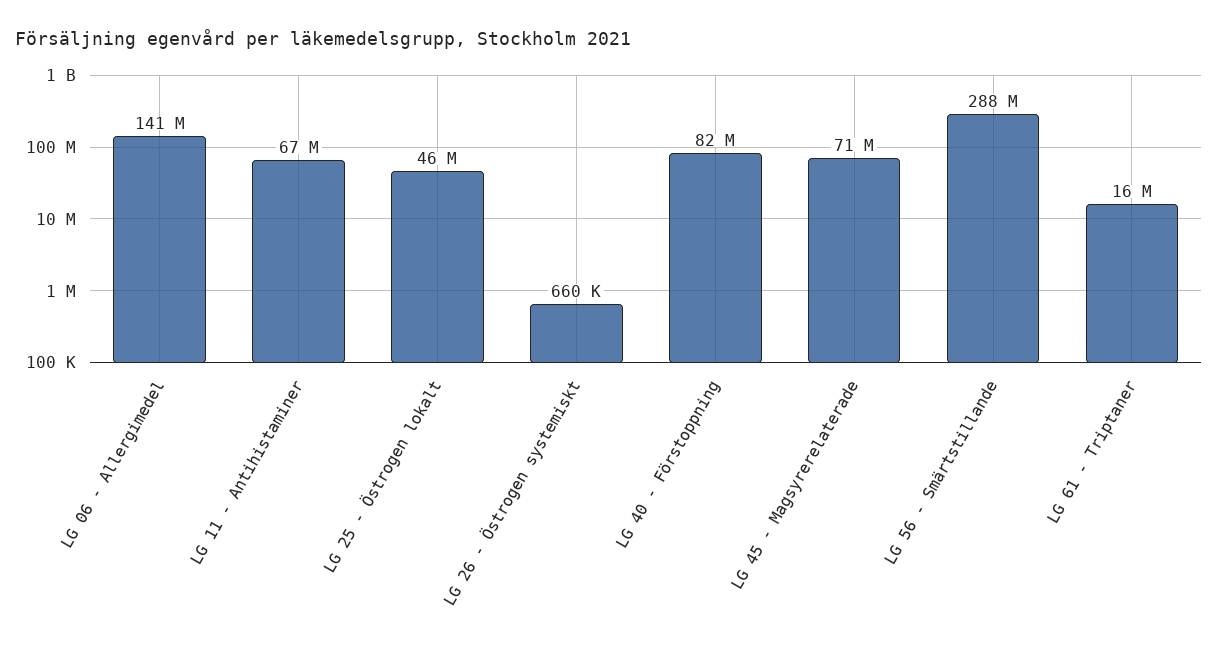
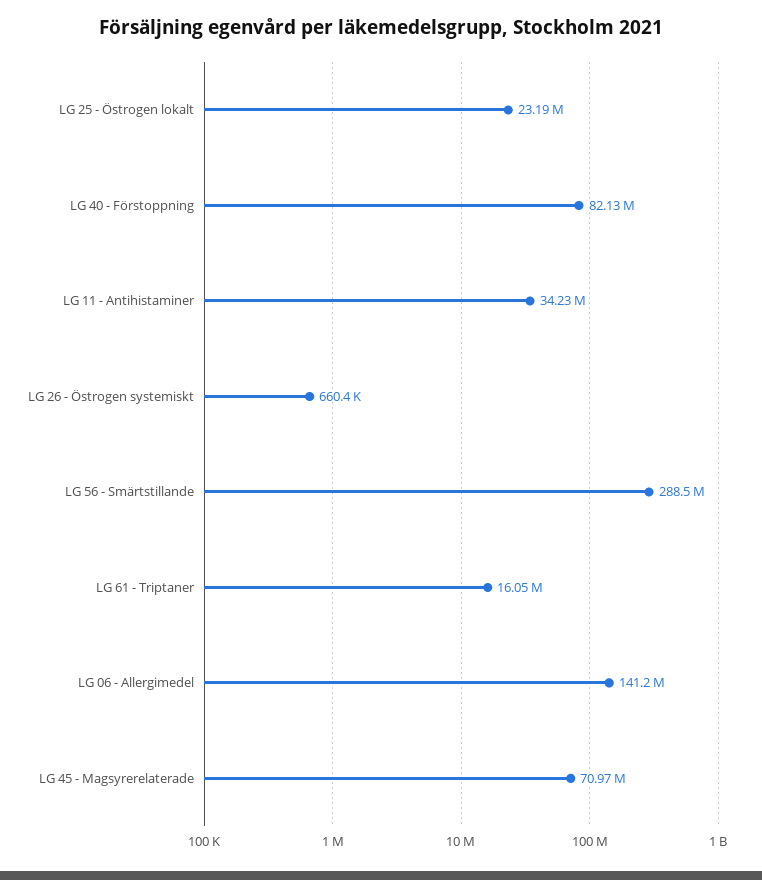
  {
    "LG 06 - Allergimedel": 141200000,
-   "LG 11 - Antihistaminer": 67000000,
+   "LG 11 - Antihistaminer": 34230000,
-   "LG 25 - Östrogen lokalt": 46000000,
+   "LG 25 - Östrogen lokalt": 23190000,
    "LG 26 - Östrogen systemiskt": 660400,
    "LG 40 - Förstoppning": 82130000,
    "LG 45 - Magsyrerelaterade": 70970000,
    "LG 56 - Smärtstillande": 288500000,
    "LG 61 - Triptaner": 16050000
  }

